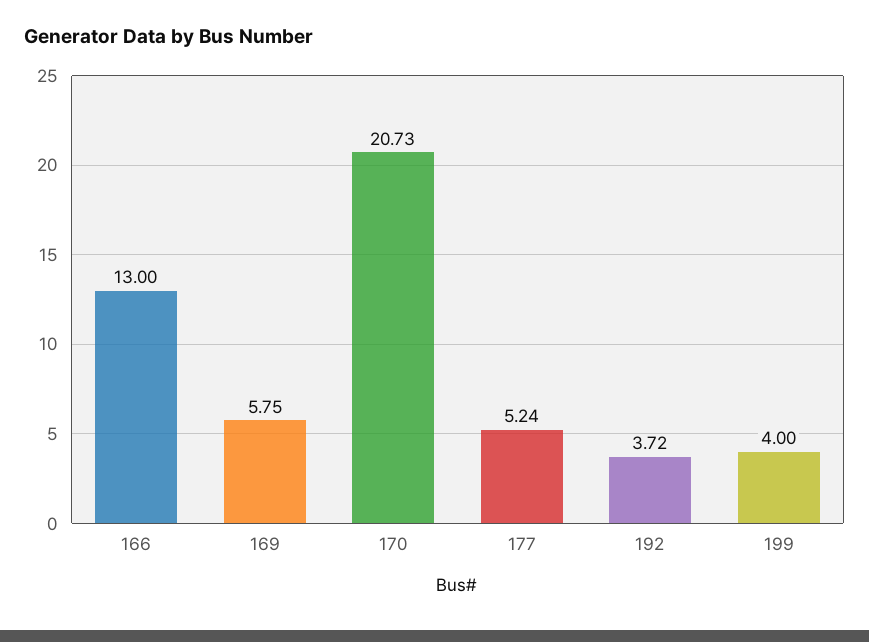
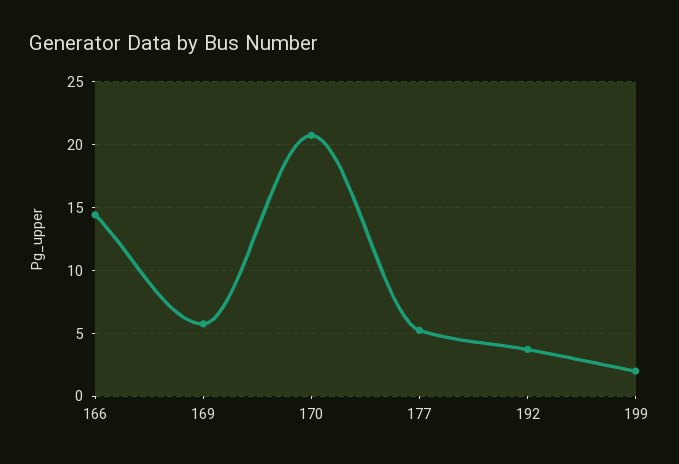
  {
-   "166": 13,
+   "166": 14.5,
    "169": 5.75,
    "170": 20.73,
    "177": 5.24,
    "192": 3.72,
-   "199": 4
+   "199": 2
  }

